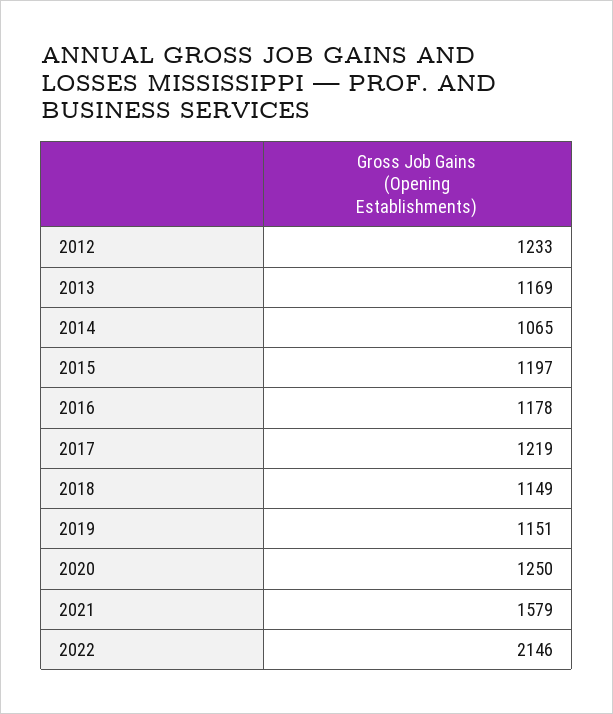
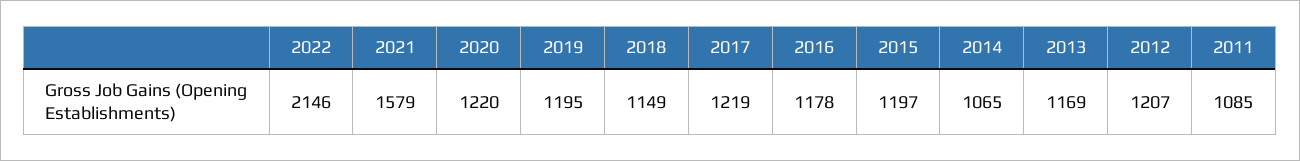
  {
-   "2012": 1233,
+   "2012": 1207,
    "2013": 1169,
    "2014": 1065,
    "2015": 1197,
    "2016": 1178,
    "2017": 1219,
    "2018": 1149,
-   "2019": 1151,
+   "2019": 1195,
-   "2020": 1250,
+   "2020": 1220,
    "2021": 1579,
-   "2022": 2146
+   "2022": 2146,
+   "2011": 1085
  }

